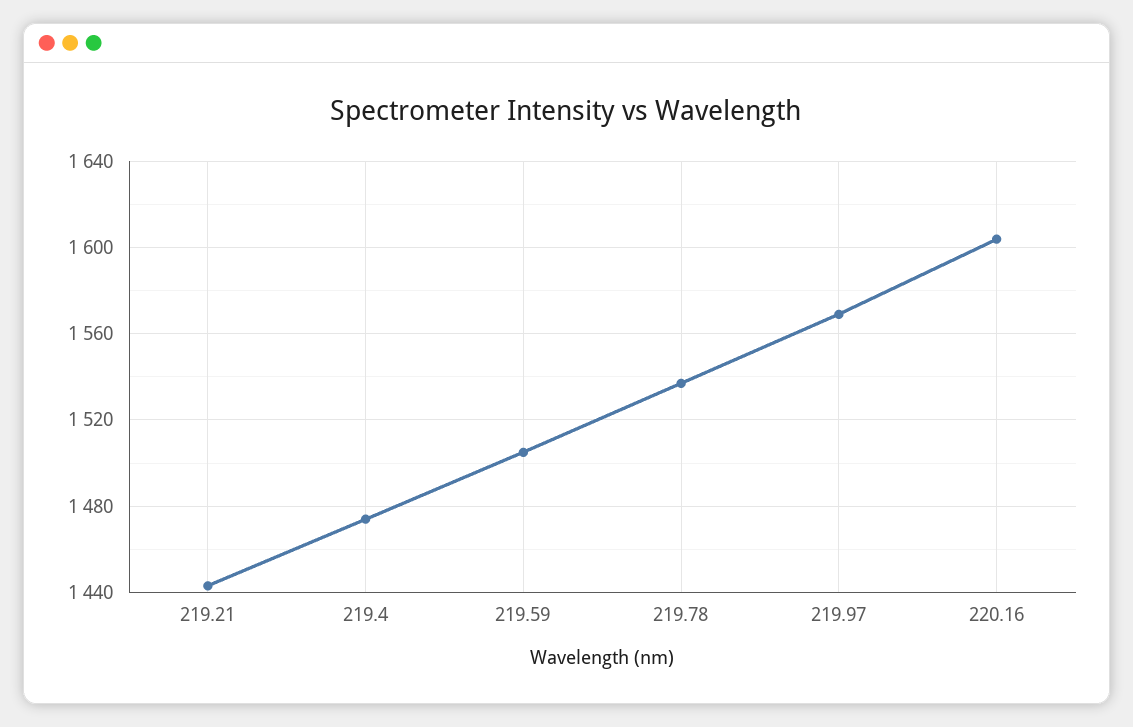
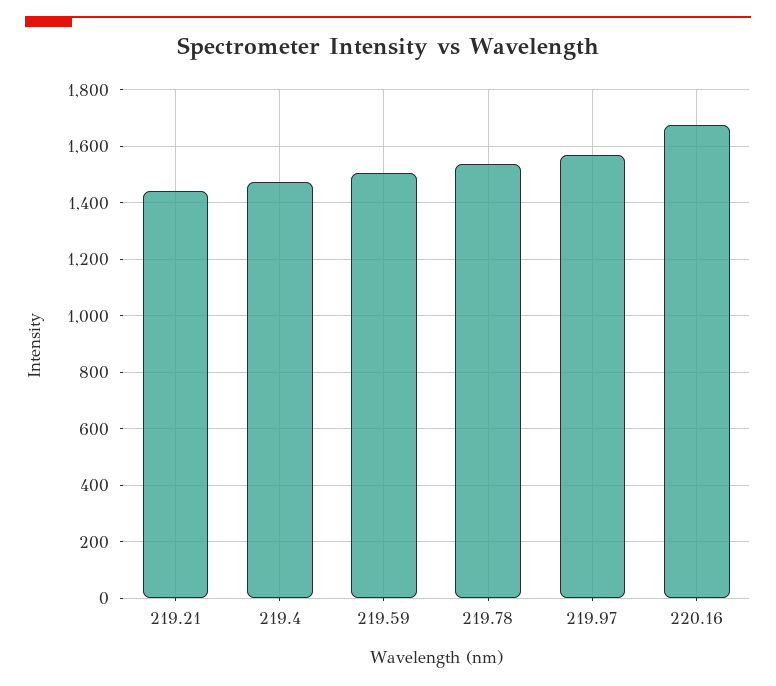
  {
    "219.21": 1445,
    "219.4": 1475,
    "219.59": 1505,
    "219.78": 1535,
    "219.97": 1570,
-   "220.16": 1605
+   "220.16": 1675
  }

